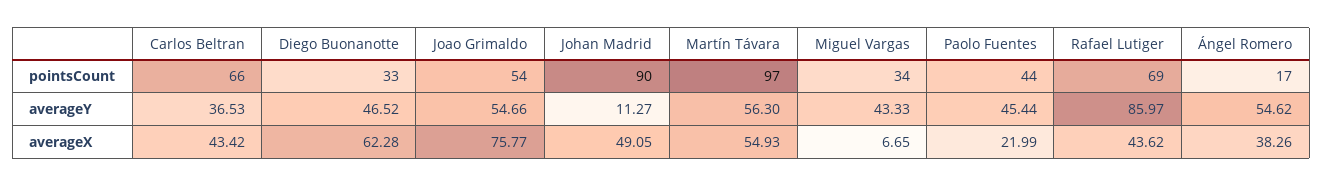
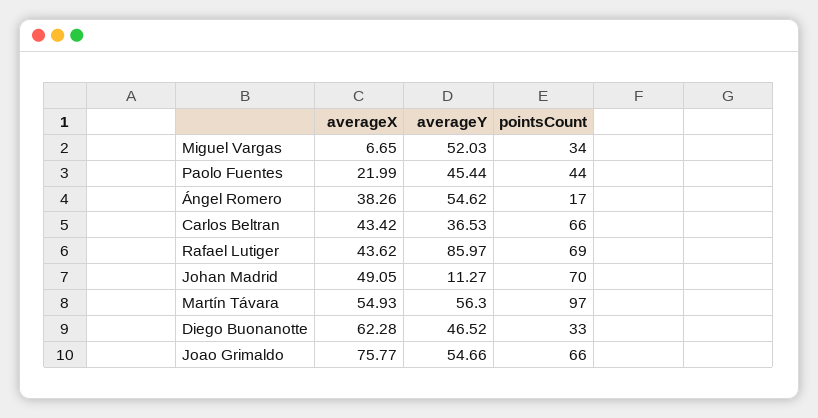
  {
    "Carlos Beltran": {
      "pointsCount": 66,
      "averageY": 36.53,
      "averageX": 43.42
    },
    "Diego Buonanotte": {
      "pointsCount": 33,
      "averageY": 46.52,
      "averageX": 62.28
    },
    "Joao Grimaldo": {
-     "pointsCount": 54,
+     "pointsCount": 66,
      "averageY": 54.66,
      "averageX": 75.77
    },
    "Johan Madrid": {
-     "pointsCount": 90,
+     "pointsCount": 70,
      "averageY": 11.27,
      "averageX": 49.05
    },
    "Martín Távara": {
      "pointsCount": 97,
      "averageY": 56.3,
      "averageX": 54.93
    },
    "Miguel Vargas": {
      "pointsCount": 34,
-     "averageY": 43.33,
+     "averageY": 52.03,
      "averageX": 6.65
    },
    "Paolo Fuentes": {
      "pointsCount": 44,
      "averageY": 45.44,
      "averageX": 21.99
    },
    "Rafael Lutiger": {
      "pointsCount": 69,
      "averageY": 85.97,
      "averageX": 43.62
    },
    "Ángel Romero": {
      "pointsCount": 17,
      "averageY": 54.62,
      "averageX": 38.26
    }
  }

